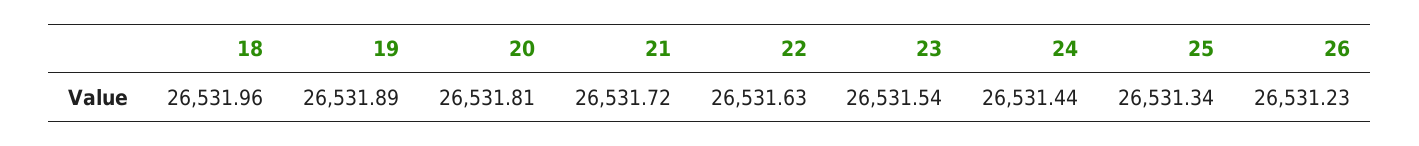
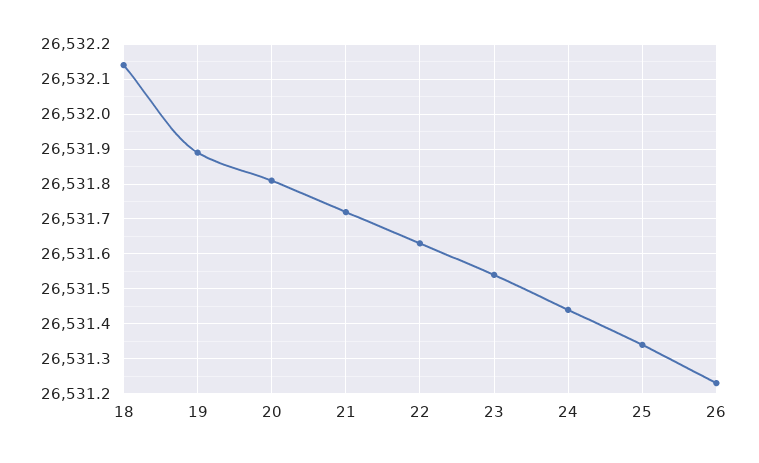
  {
-   "18": 26531.96,
+   "18": 26532.15,
    "19": 26531.89,
    "20": 26531.81,
    "21": 26531.72,
    "22": 26531.63,
    "23": 26531.54,
    "24": 26531.44,
    "25": 26531.34,
    "26": 26531.23
  }

